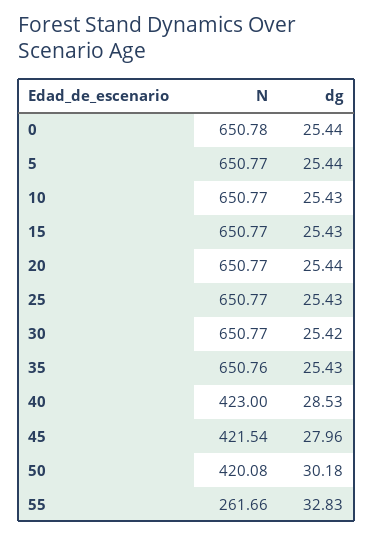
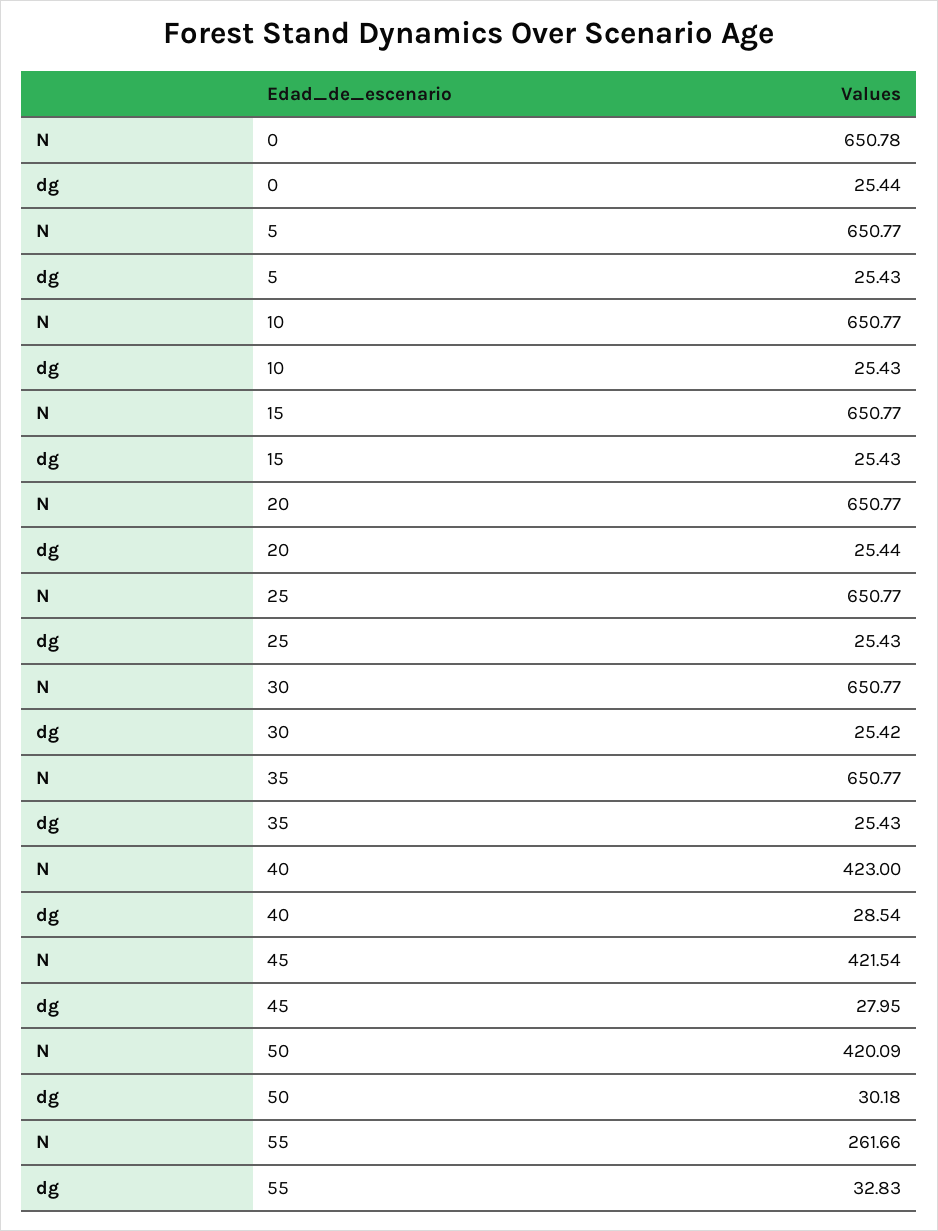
  {
    "N": {
      "0": 650.78,
      "5": 650.77,
      "10": 650.77,
      "15": 650.77,
      "20": 650.77,
      "25": 650.77,
      "30": 650.77,
-     "35": 650.76,
+     "35": 650.77,
      "40": 423,
      "45": 421.54,
-     "50": 420.08,
+     "50": 420.09,
      "55": 261.66
    },
    "dg": {
      "0": 25.44,
-     "5": 25.44,
+     "5": 25.43,
      "10": 25.43,
      "15": 25.43,
      "20": 25.44,
      "25": 25.43,
      "30": 25.42,
      "35": 25.43,
-     "40": 28.53,
+     "40": 28.54,
-     "45": 27.96,
+     "45": 27.95,
      "50": 30.18,
      "55": 32.83
    }
  }

